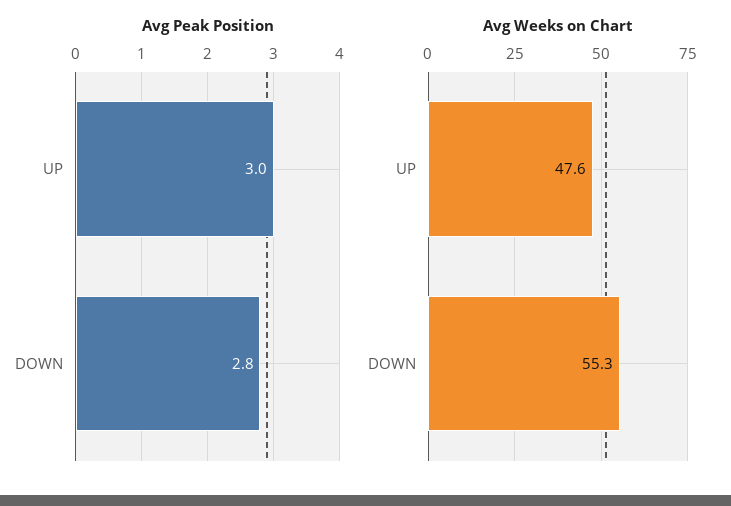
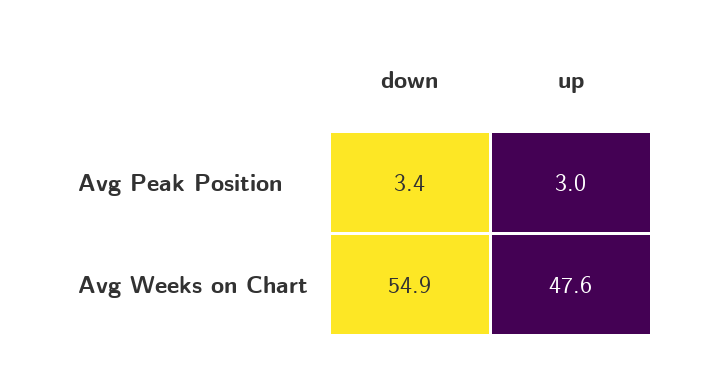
  {
    "Avg Peak Position": {
      "UP": 3,
-     "DOWN": 2.8
+     "DOWN": 3.4
    },
    "Avg Weeks on Chart": {
      "UP": 47.6,
-     "DOWN": 55.3
+     "DOWN": 54.9
    }
  }

